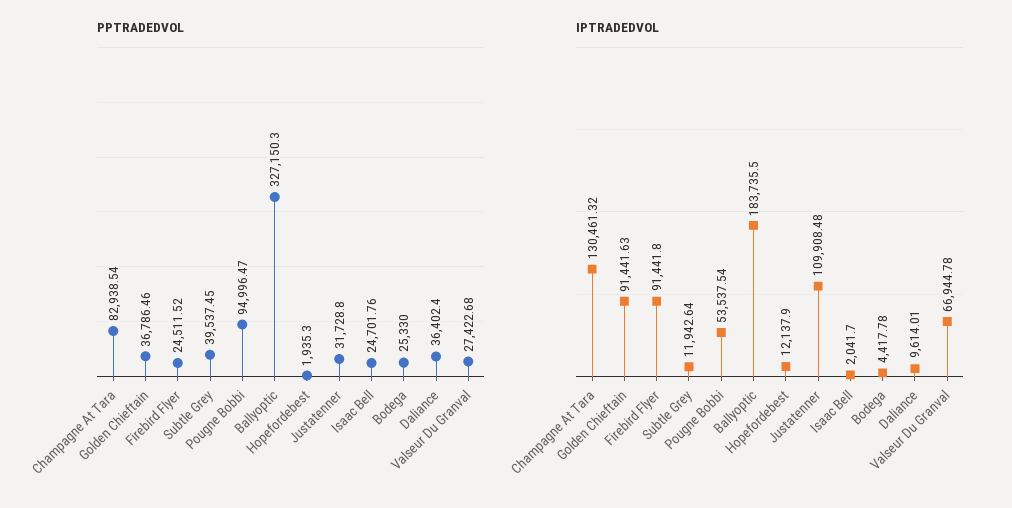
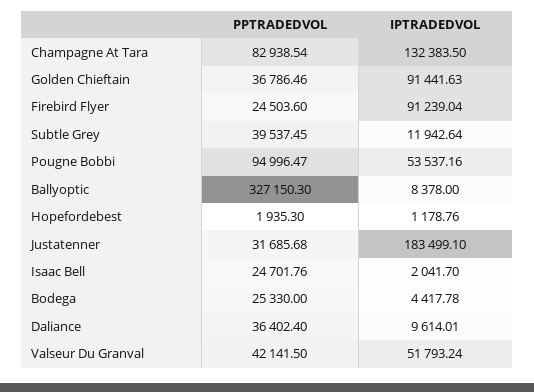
  {
    "PPTRADEDVOL": {
      "Champagne At Tara": 82938.54,
      "Golden Chieftain": 36786.46,
-     "Firebird Flyer": 24511.52,
+     "Firebird Flyer": 24503.6,
      "Subtle Grey": 39537.45,
      "Pougne Bobbi": 94996.47,
      "Ballyoptic": 327150.3,
      "Hopefordebest": 1935.3,
-     "Justatenner": 31728.8,
+     "Justatenner": 31685.68,
      "Isaac Bell": 24701.76,
      "Bodega": 25330,
      "Daliance": 36402.4,
-     "Valseur Du Granval": 27422.68
+     "Valseur Du Granval": 42141.5
    },
    "IPTRADEDVOL": {
-     "Champagne At Tara": 130461.32,
+     "Champagne At Tara": 132383.5,
      "Golden Chieftain": 91441.63,
-     "Firebird Flyer": 91441.8,
+     "Firebird Flyer": 91239.04,
      "Subtle Grey": 11942.64,
-     "Pougne Bobbi": 53537.54,
+     "Pougne Bobbi": 53537.16,
-     "Ballyoptic": 183735.5,
+     "Ballyoptic": 8378,
-     "Hopefordebest": 12137.9,
+     "Hopefordebest": 1178.76,
-     "Justatenner": 109908.48,
+     "Justatenner": 183499.1,
      "Isaac Bell": 2041.7,
      "Bodega": 4417.78,
      "Daliance": 9614.01,
-     "Valseur Du Granval": 66944.78
+     "Valseur Du Granval": 51793.24
    }
  }

